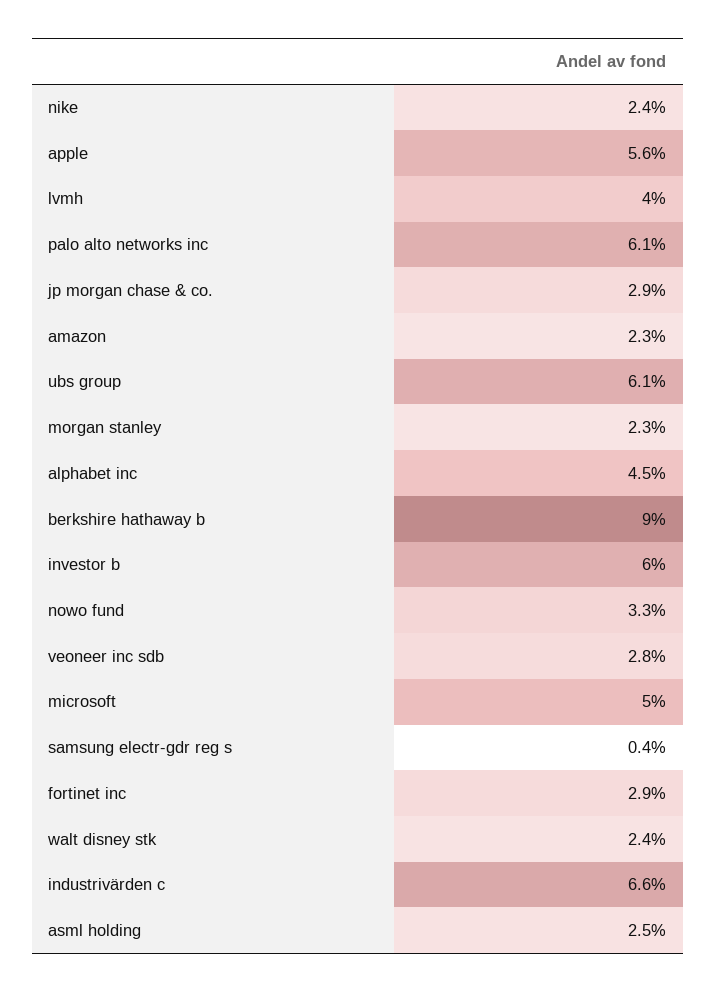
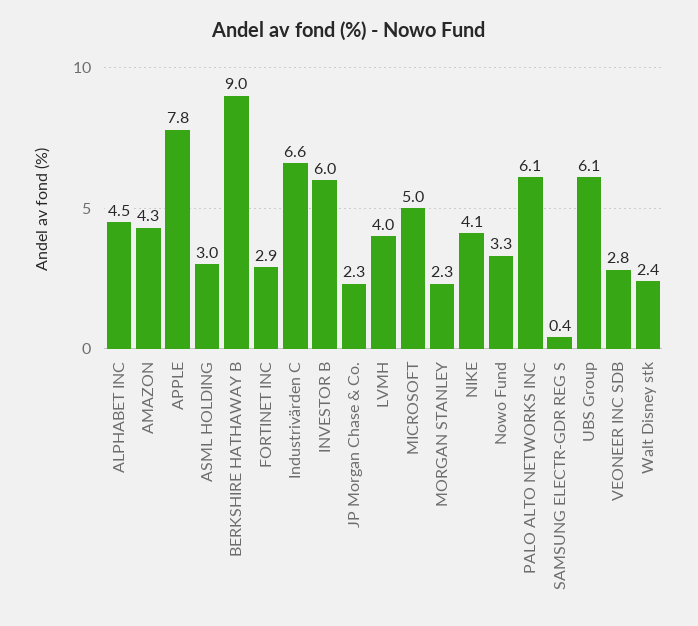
  {
-   "nike": 2.4,
+   "nike": 4.1,
-   "apple": 5.6,
+   "apple": 7.8,
    "lvmh": 4,
    "palo alto networks inc": 6.1,
-   "jp morgan chase & co.": 2.9,
+   "jp morgan chase & co.": 2.3,
-   "amazon": 2.3,
+   "amazon": 4.3,
    "ubs group": 6.1,
    "morgan stanley": 2.3,
    "alphabet inc": 4.5,
    "berkshire hathaway b": 9,
    "investor b": 6,
    "nowo fund": 3.3,
    "veoneer inc sdb": 2.8,
    "microsoft": 5,
    "samsung electr-gdr reg s": 0.4,
    "fortinet inc": 2.9,
    "walt disney stk": 2.4,
    "industrivärden c": 6.6,
-   "asml holding": 2.5
+   "asml holding": 3
  }

